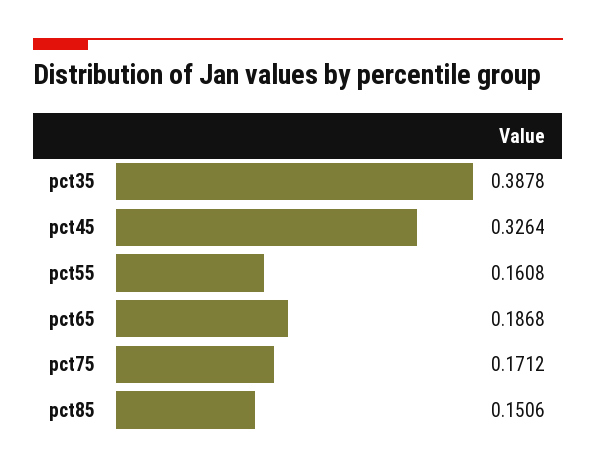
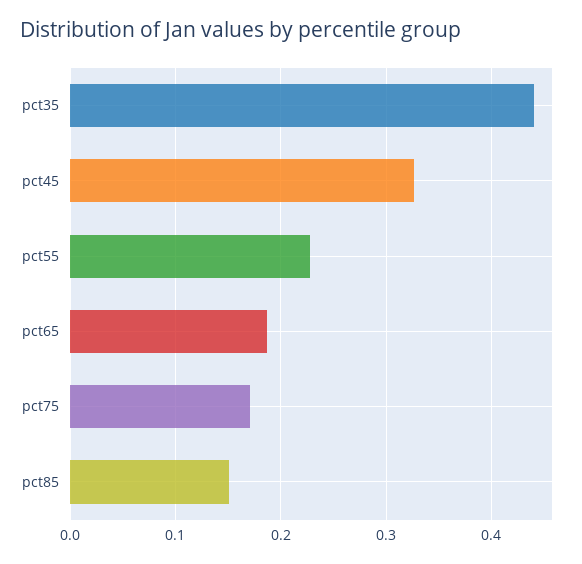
  {
-   "pct35": 0.3878,
+   "pct35": 0.44,
    "pct45": 0.3264,
-   "pct55": 0.1608,
+   "pct55": 0.23,
    "pct65": 0.1868,
    "pct75": 0.1712,
    "pct85": 0.1506
  }

